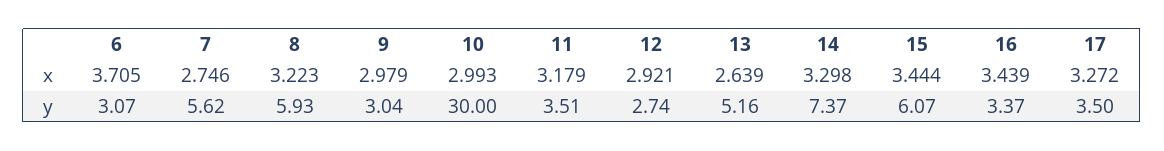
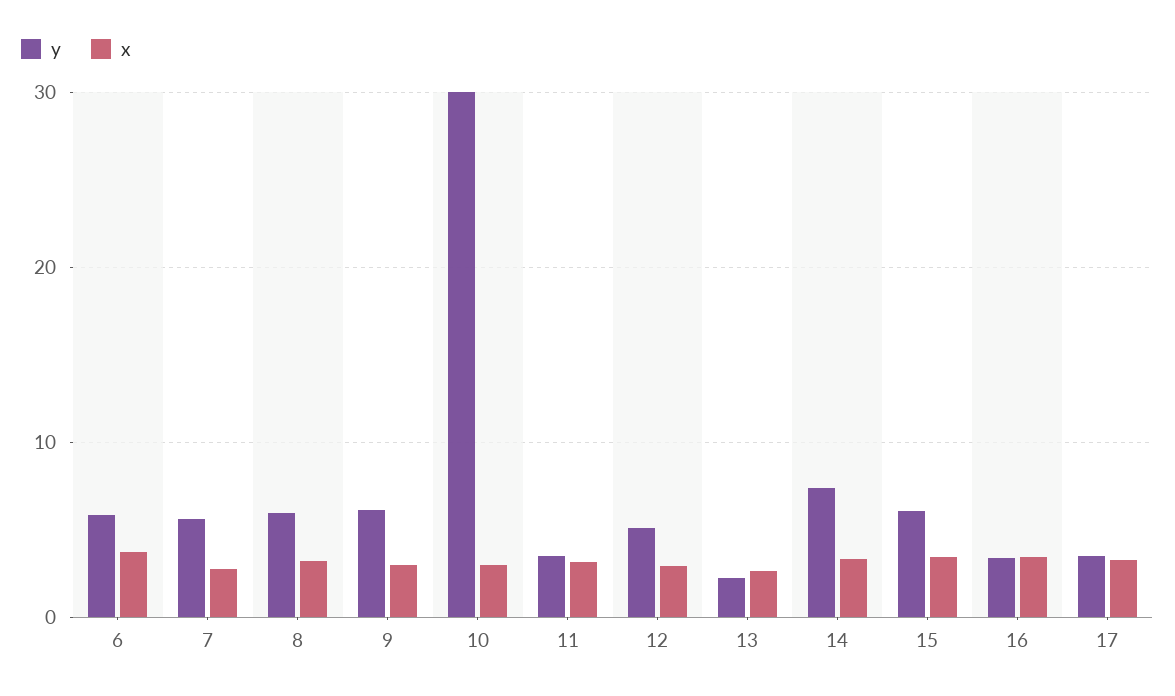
  {
    "x": {
      "6": 3.705,
      "7": 2.746,
      "8": 3.223,
      "9": 2.979,
      "10": 2.993,
      "11": 3.179,
      "12": 2.921,
      "13": 2.639,
      "14": 3.298,
      "15": 3.444,
      "16": 3.439,
      "17": 3.272
    },
    "y": {
-     "6": 3.07,
+     "6": 6,
      "7": 5.62,
      "8": 5.93,
-     "9": 3.04,
+     "9": 6,
      "10": 30,
      "11": 3.51,
-     "12": 2.74,
+     "12": 5,
-     "13": 5.16,
+     "13": 2,
      "14": 7.37,
      "15": 6.07,
      "16": 3.37,
      "17": 3.5
    }
  }

